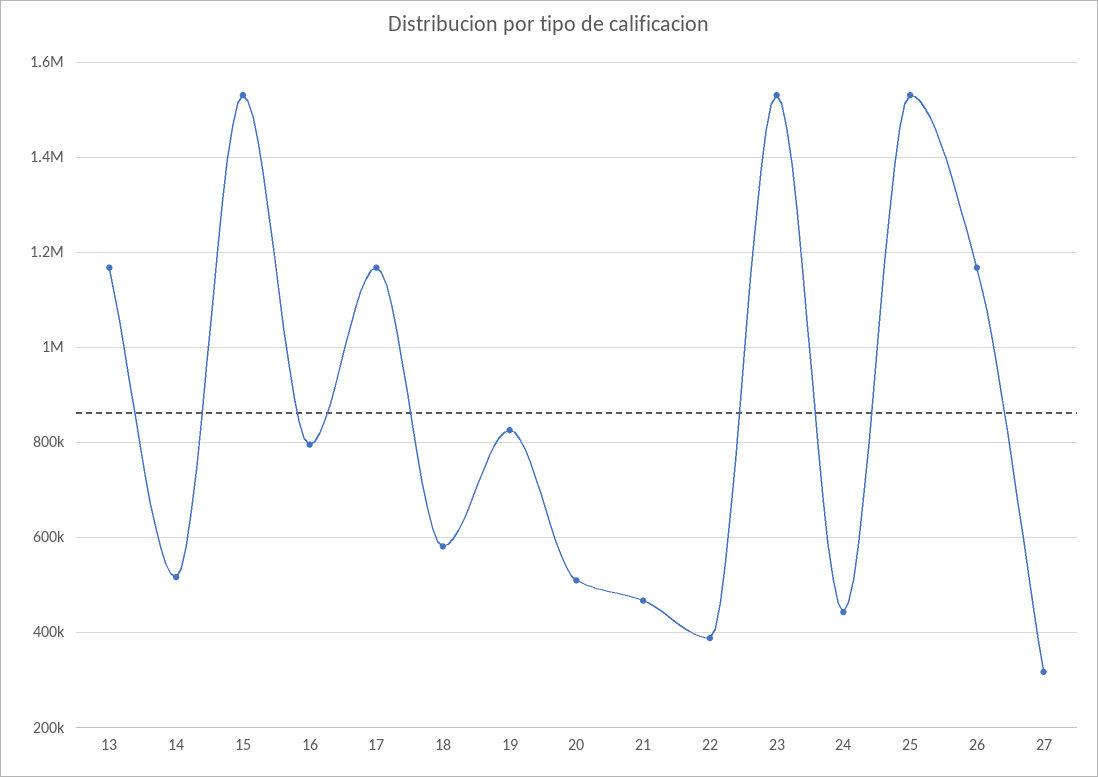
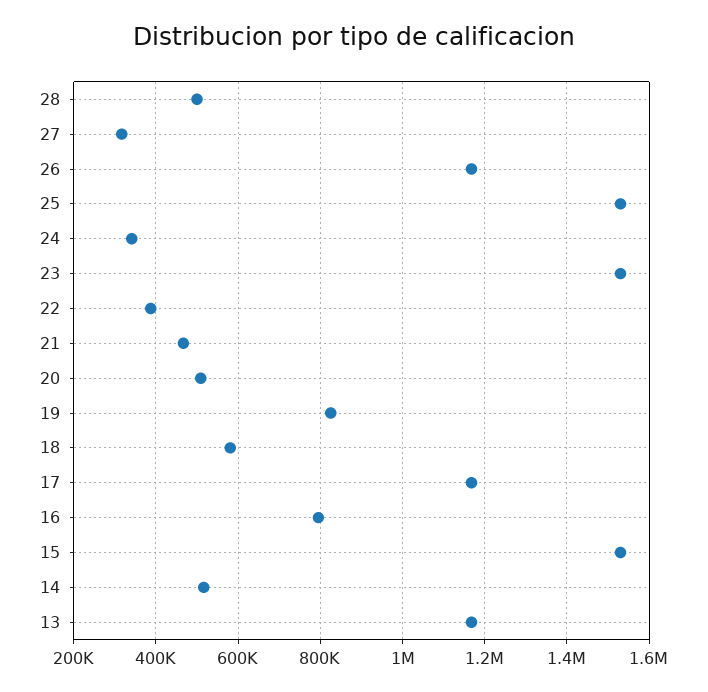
  {
    "13": 1160000,
    "14": 520000,
    "15": 1540000,
    "16": 800000,
    "17": 1160000,
    "18": 580000,
    "19": 820000,
    "20": 500000,
    "21": 460000,
    "22": 380000,
    "23": 1540000,
-   "24": 440000,
+   "24": 340000,
    "25": 1540000,
    "26": 1160000,
-   "27": 320000
+   "27": 320000,
+   "28": 500000
  }

